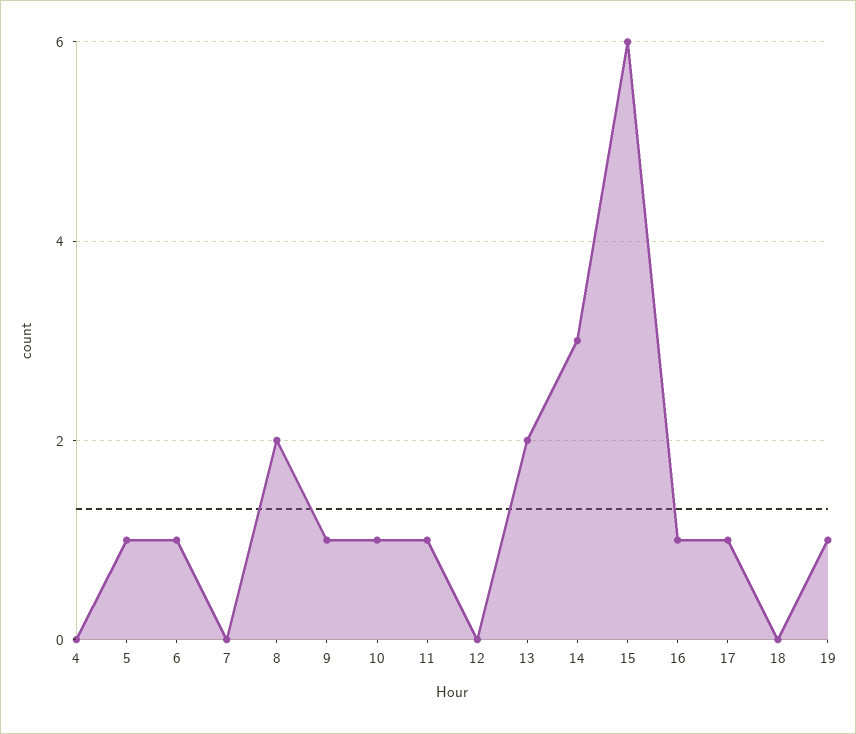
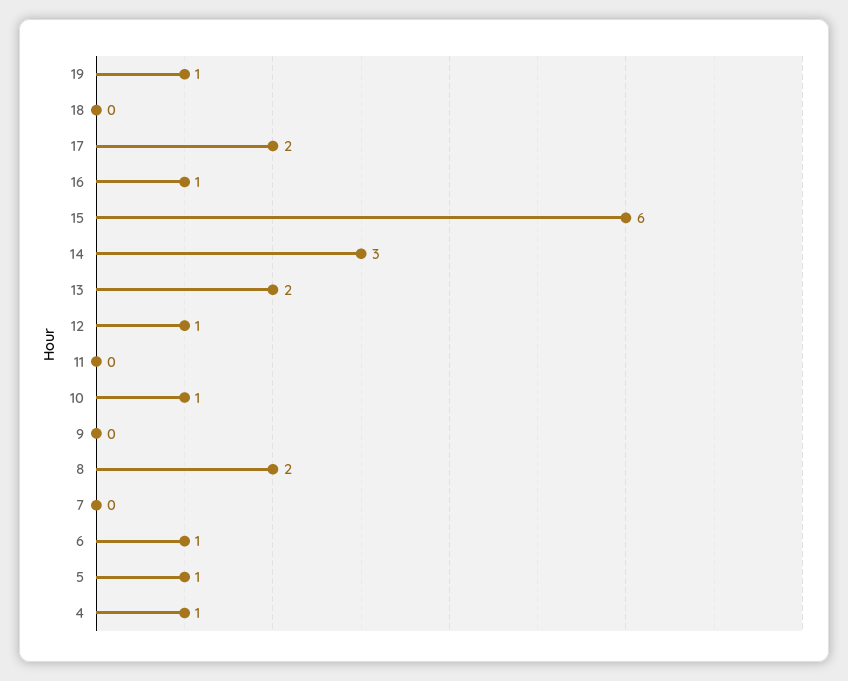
  {
-   "4": 0,
+   "4": 1,
    "5": 1,
    "6": 1,
    "7": 0,
    "8": 2,
-   "9": 1,
+   "9": 0,
    "10": 1,
-   "11": 1,
+   "11": 0,
-   "12": 0,
+   "12": 1,
    "13": 2,
    "14": 3,
    "15": 6,
    "16": 1,
-   "17": 1,
+   "17": 2,
    "18": 0,
    "19": 1
  }

